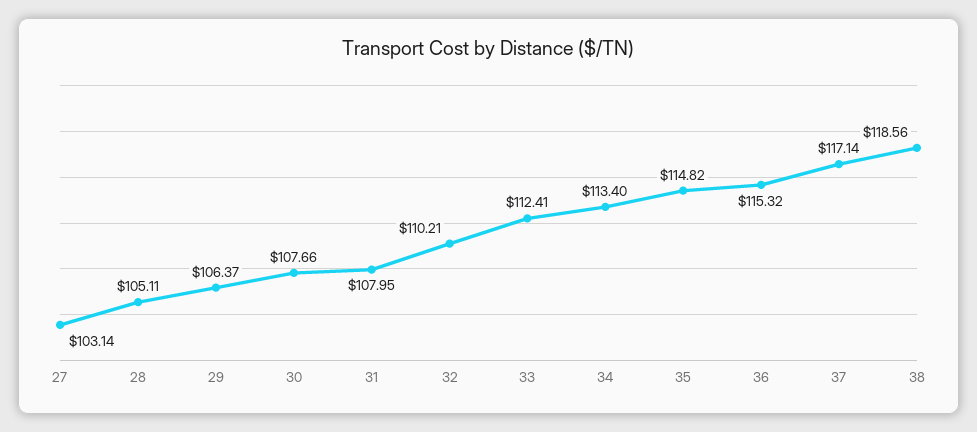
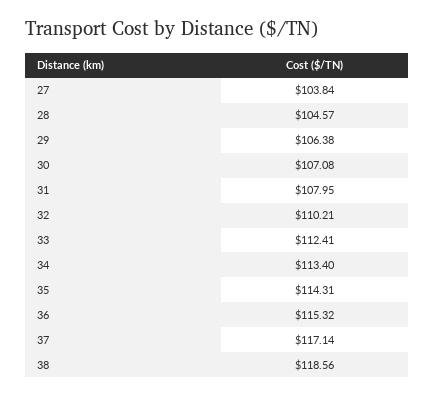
  {
-   "27": 103.14,
+   "27": 103.84,
-   "28": 105.11,
+   "28": 104.57,
-   "29": 106.37,
+   "29": 106.38,
-   "30": 107.66,
+   "30": 107.08,
    "31": 107.95,
    "32": 110.21,
    "33": 112.41,
    "34": 113.4,
-   "35": 114.82,
+   "35": 114.31,
    "36": 115.32,
    "37": 117.14,
    "38": 118.56
  }

